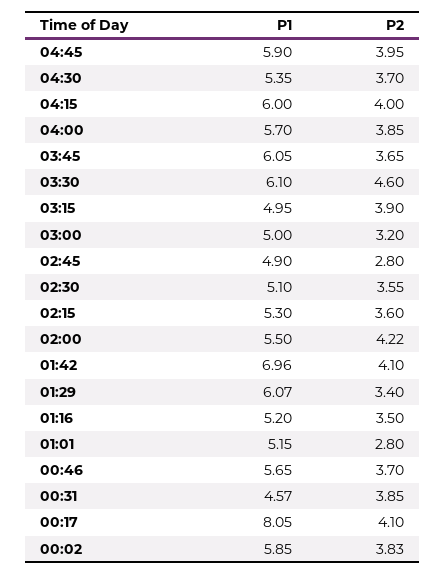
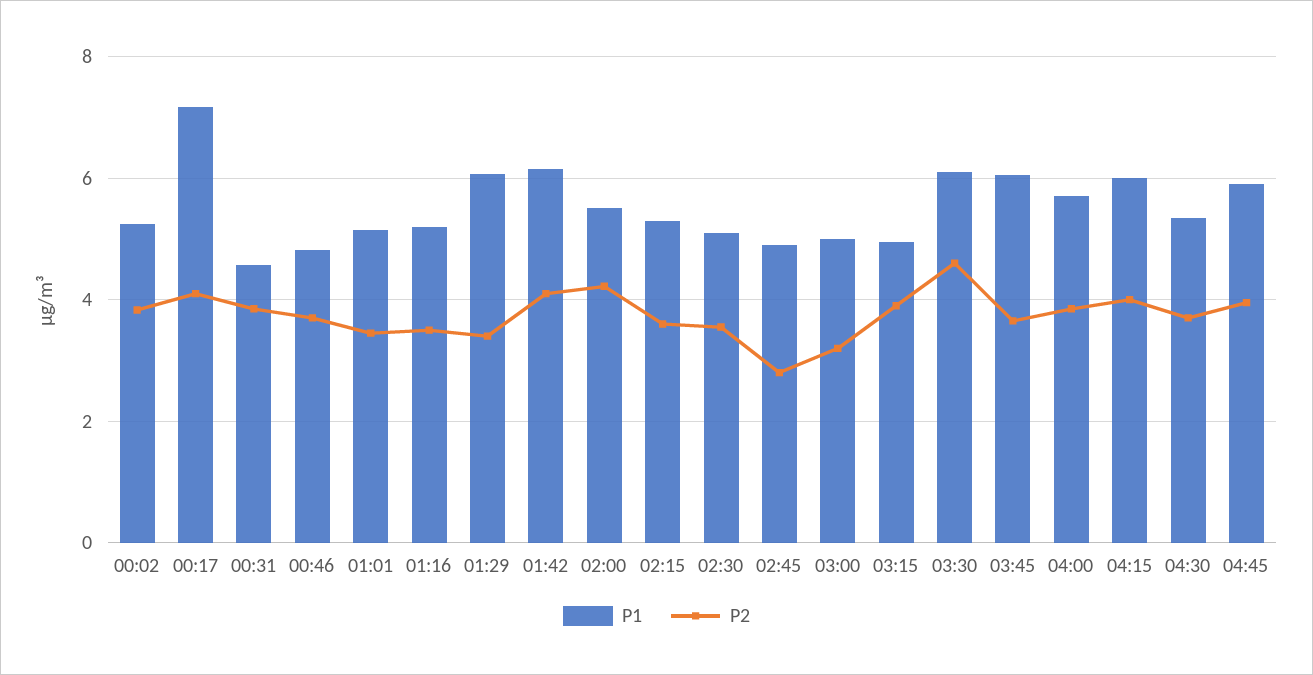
  {
    "P1": {
      "04:45": 5.9,
      "04:30": 5.35,
      "04:15": 6,
      "04:00": 5.7,
      "03:45": 6.05,
      "03:30": 6.1,
      "03:15": 4.95,
      "03:00": 5,
      "02:45": 4.9,
      "02:30": 5.1,
      "02:15": 5.3,
      "02:00": 5.5,
-     "01:42": 6.96,
+     "01:42": 6.2,
      "01:29": 6.07,
      "01:16": 5.2,
      "01:01": 5.15,
-     "00:46": 5.65,
+     "00:46": 4.8,
      "00:31": 4.57,
-     "00:17": 8.05,
+     "00:17": 7.2,
-     "00:02": 5.85
+     "00:02": 5.2
    },
    "P2": {
      "04:45": 3.95,
      "04:30": 3.7,
      "04:15": 4,
      "04:00": 3.85,
      "03:45": 3.65,
      "03:30": 4.6,
      "03:15": 3.9,
      "03:00": 3.2,
      "02:45": 2.8,
      "02:30": 3.55,
      "02:15": 3.6,
      "02:00": 4.22,
      "01:42": 4.1,
      "01:29": 3.4,
      "01:16": 3.5,
-     "01:01": 2.8,
+     "01:01": 3.4,
      "00:46": 3.7,
      "00:31": 3.85,
      "00:17": 4.1,
      "00:02": 3.83
    }
  }

